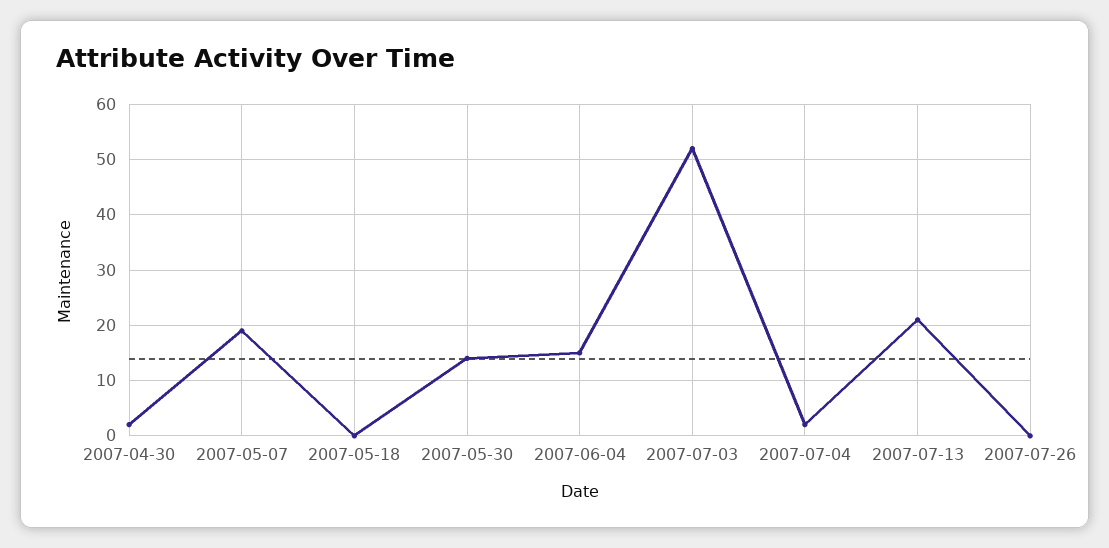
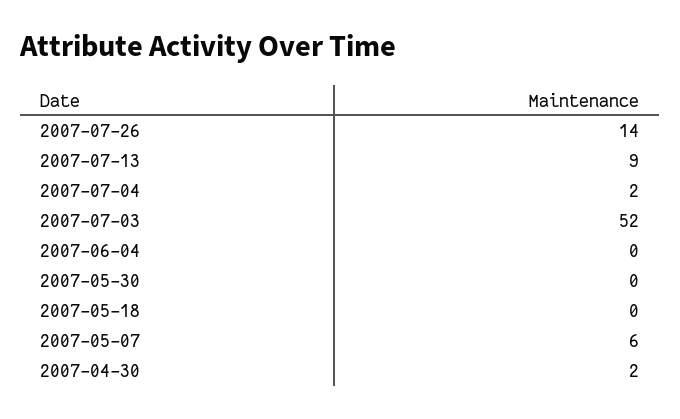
  {
    "2007-04-30": 2,
-   "2007-05-07": 20,
+   "2007-05-07": 6,
    "2007-05-18": 0,
-   "2007-05-30": 15,
+   "2007-05-30": 0,
-   "2007-06-04": 15,
+   "2007-06-04": 0,
    "2007-07-03": 52,
    "2007-07-04": 2,
-   "2007-07-13": 20,
+   "2007-07-13": 9,
-   "2007-07-26": 0
+   "2007-07-26": 14
  }

